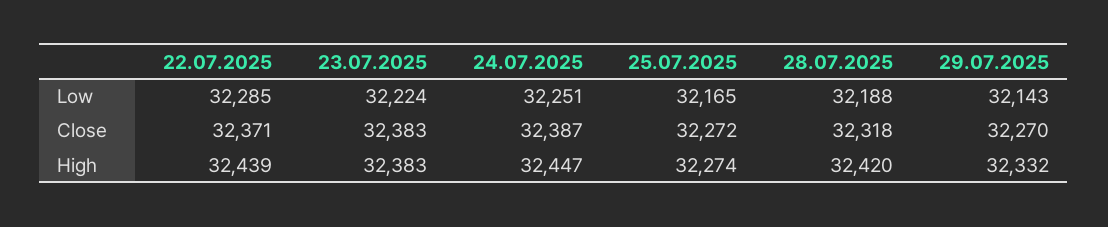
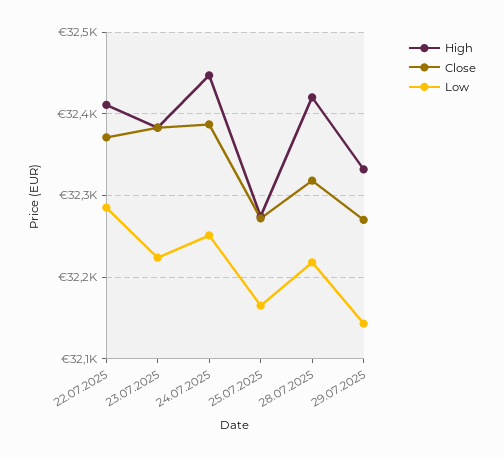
  {
    "Low": {
      "22.07.2025": 32285,
      "23.07.2025": 32224,
      "24.07.2025": 32251,
      "25.07.2025": 32165,
-     "28.07.2025": 32188,
+     "28.07.2025": 32220,
      "29.07.2025": 32143
    },
    "Close": {
      "22.07.2025": 32371,
      "23.07.2025": 32383,
      "24.07.2025": 32387,
      "25.07.2025": 32272,
      "28.07.2025": 32318,
      "29.07.2025": 32270
    },
    "High": {
-     "22.07.2025": 32439,
+     "22.07.2025": 32410,
      "23.07.2025": 32383,
      "24.07.2025": 32447,
      "25.07.2025": 32274,
      "28.07.2025": 32420,
      "29.07.2025": 32332
    }
  }

